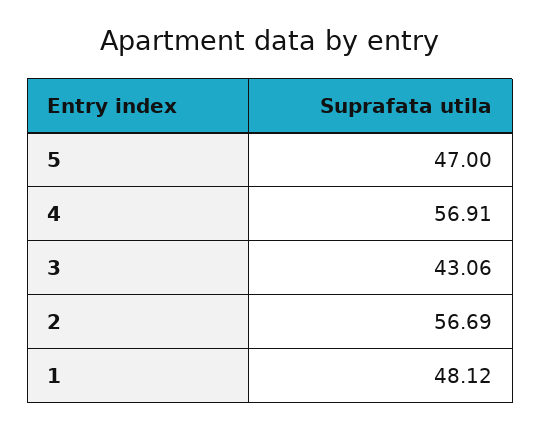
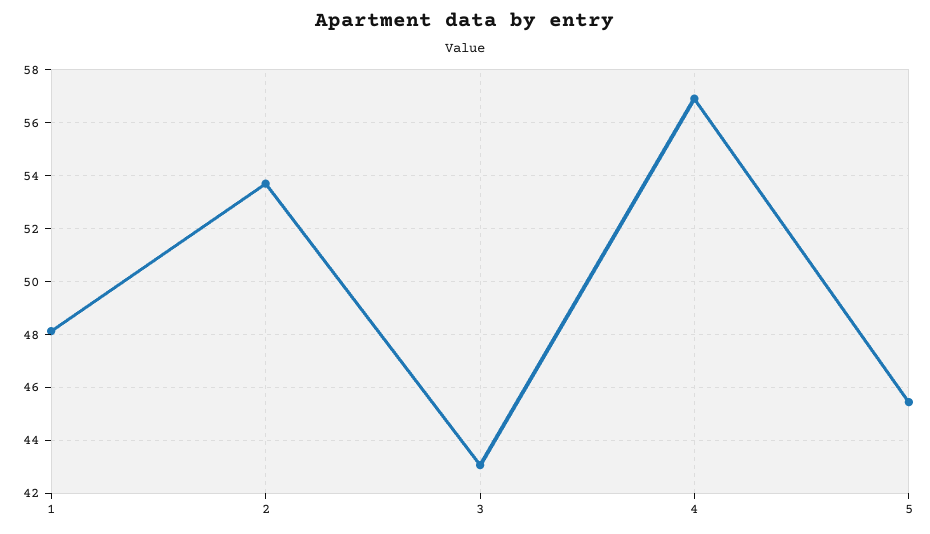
  {
-   "5": 47,
+   "5": 45.5,
    "4": 56.91,
    "3": 43.06,
-   "2": 56.69,
+   "2": 53.75,
    "1": 48.12
  }

